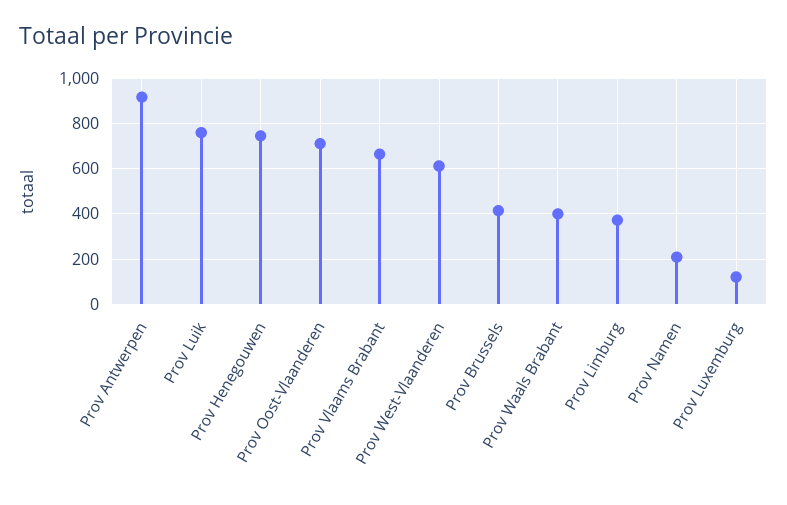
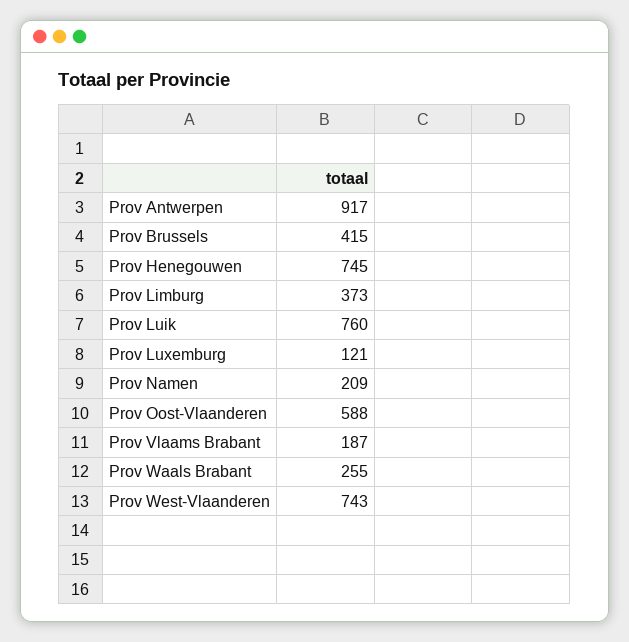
  {
    "Prov Antwerpen": 917,
    "Prov Luik": 760,
    "Prov Henegouwen": 745,
-   "Prov Oost-Vlaanderen": 700,
+   "Prov Oost-Vlaanderen": 588,
-   "Prov Vlaams Brabant": 650,
+   "Prov Vlaams Brabant": 187,
-   "Prov West-Vlaanderen": 600,
+   "Prov West-Vlaanderen": 743,
    "Prov Brussels": 415,
-   "Prov Waals Brabant": 400,
+   "Prov Waals Brabant": 255,
    "Prov Limburg": 373,
    "Prov Namen": 209,
    "Prov Luxemburg": 121
  }

